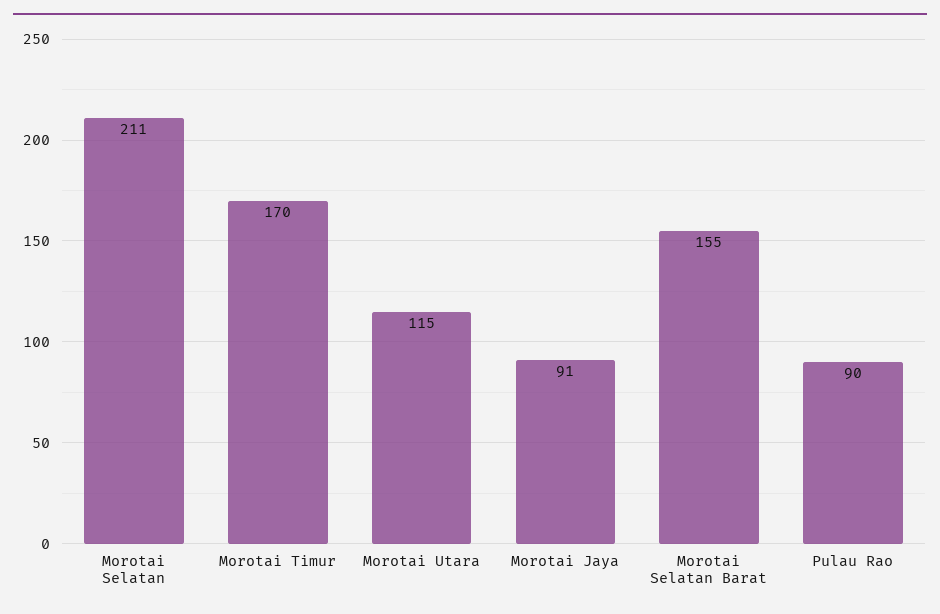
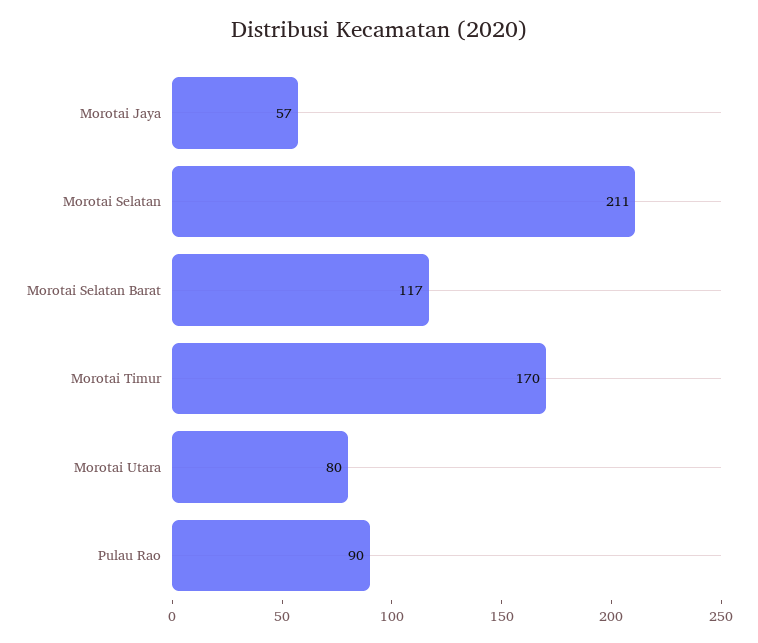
  {
    "Morotai Selatan": 211,
    "Morotai Timur": 170,
-   "Morotai Utara": 115,
+   "Morotai Utara": 80,
-   "Morotai Jaya": 91,
+   "Morotai Jaya": 57,
-   "Morotai Selatan Barat": 155,
+   "Morotai Selatan Barat": 117,
    "Pulau Rao": 90
  }

